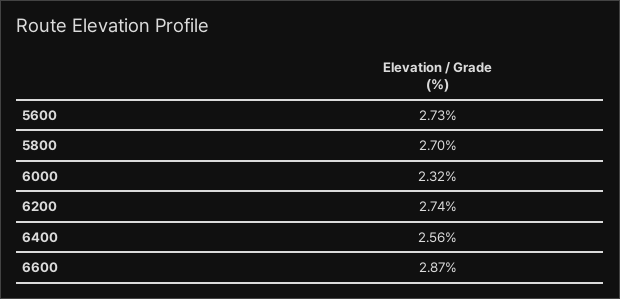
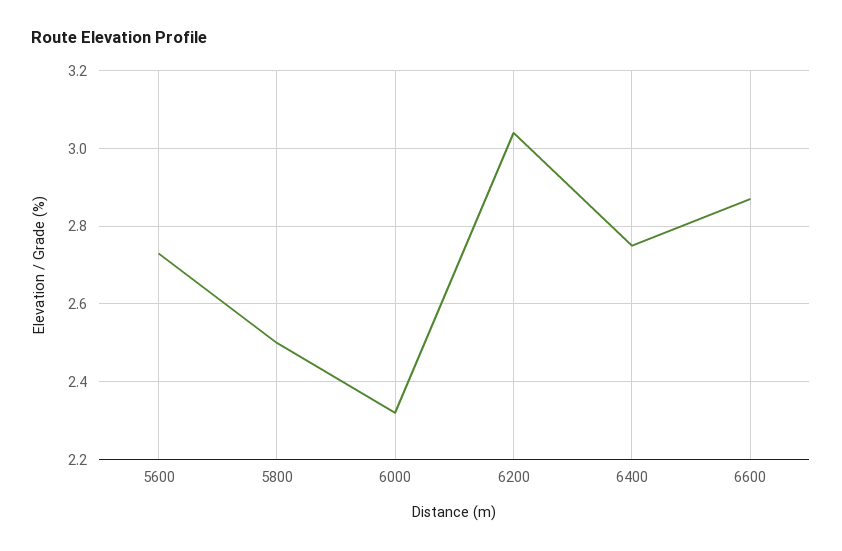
  {
    "5600": 2.73,
-   "5800": 2.7,
+   "5800": 2.5,
    "6000": 2.32,
-   "6200": 2.74,
+   "6200": 3.05,
-   "6400": 2.56,
+   "6400": 2.75,
    "6600": 2.87
  }

